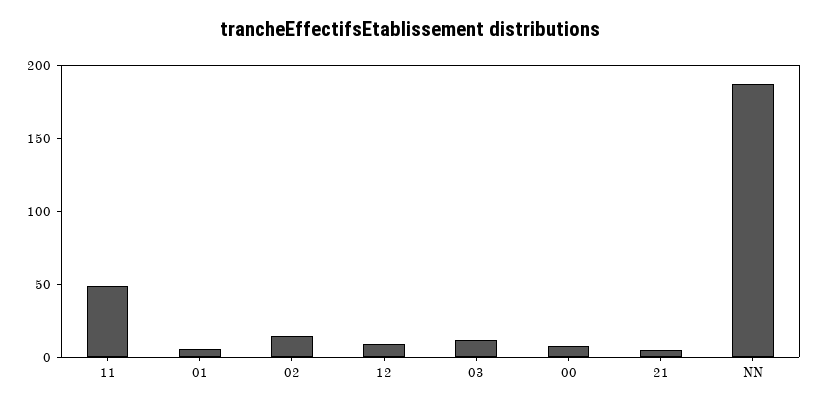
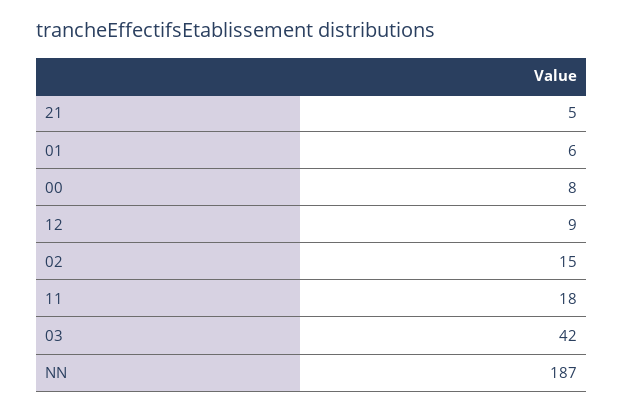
  {
-   "11": 50,
+   "11": 18,
    "01": 6,
    "02": 15,
    "12": 9,
-   "03": 10,
+   "03": 42,
    "00": 8,
    "21": 5,
    "NN": 187
  }

